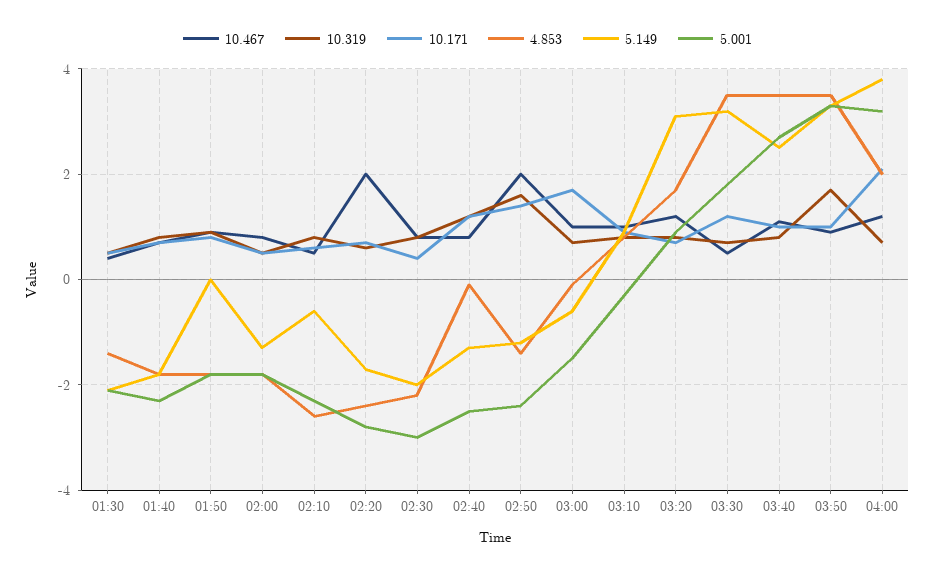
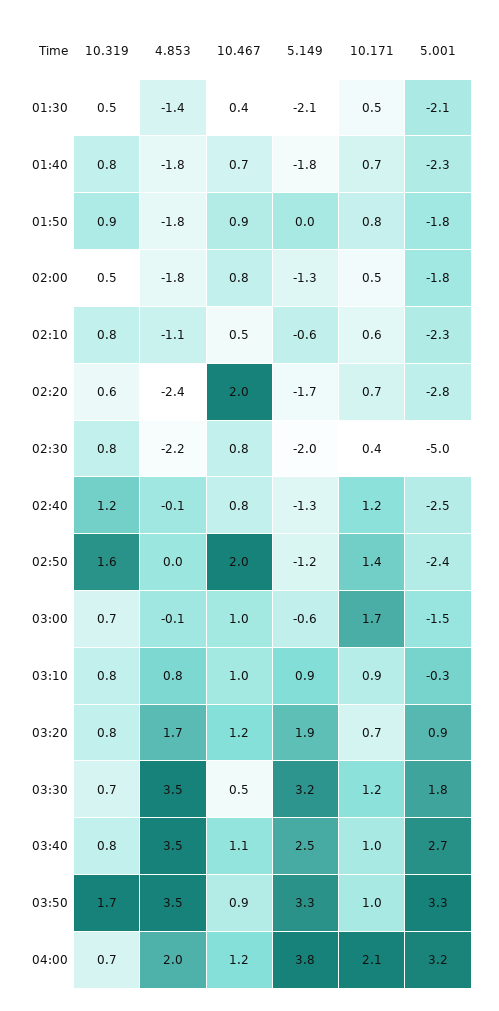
  {
    "10.467": {
      "01:30": 0.4,
      "01:40": 0.7,
      "01:50": 0.9,
      "02:00": 0.8,
      "02:10": 0.5,
      "02:20": 2,
      "02:30": 0.8,
      "02:40": 0.8,
      "02:50": 2,
      "03:00": 1,
      "03:10": 1,
      "03:20": 1.2,
      "03:30": 0.5,
      "03:40": 1.1,
      "03:50": 0.9,
      "04:00": 1.2
    },
    "10.319": {
      "01:30": 0.5,
      "01:40": 0.8,
      "01:50": 0.9,
      "02:00": 0.5,
      "02:10": 0.8,
      "02:20": 0.6,
      "02:30": 0.8,
      "02:40": 1.2,
      "02:50": 1.6,
      "03:00": 0.7,
      "03:10": 0.8,
      "03:20": 0.8,
      "03:30": 0.7,
      "03:40": 0.8,
      "03:50": 1.7,
      "04:00": 0.7
    },
    "10.171": {
      "01:30": 0.5,
      "01:40": 0.7,
      "01:50": 0.8,
      "02:00": 0.5,
      "02:10": 0.6,
      "02:20": 0.7,
      "02:30": 0.4,
      "02:40": 1.2,
      "02:50": 1.4,
      "03:00": 1.7,
      "03:10": 0.9,
      "03:20": 0.7,
      "03:30": 1.2,
      "03:40": 1,
      "03:50": 1,
      "04:00": 2.1
    },
    "4.853": {
      "01:30": -1.4,
      "01:40": -1.8,
      "01:50": -1.8,
      "02:00": -1.8,
-     "02:10": -2.5,
+     "02:10": -1.1,
      "02:20": -2.4,
      "02:30": -2.2,
      "02:40": -0.1,
-     "02:50": -1.5,
+     "02:50": 0,
      "03:00": -0.1,
      "03:10": 0.8,
      "03:20": 1.7,
      "03:30": 3.5,
      "03:40": 3.5,
      "03:50": 3.5,
      "04:00": 2
    },
    "5.149": {
      "01:30": -2.1,
      "01:40": -1.8,
      "01:50": 0,
      "02:00": -1.3,
      "02:10": -0.6,
      "02:20": -1.7,
      "02:30": -2,
      "02:40": -1.3,
      "02:50": -1.2,
      "03:00": -0.6,
      "03:10": 0.9,
-     "03:20": 3,
+     "03:20": 1.9,
      "03:30": 3.2,
      "03:40": 2.5,
      "03:50": 3.3,
      "04:00": 3.8
    },
    "5.001": {
      "01:30": -2.1,
      "01:40": -2.3,
      "01:50": -1.8,
      "02:00": -1.8,
      "02:10": -2.3,
      "02:20": -2.8,
-     "02:30": -3,
+     "02:30": -5,
      "02:40": -2.5,
      "02:50": -2.4,
      "03:00": -1.5,
      "03:10": -0.3,
      "03:20": 0.9,
      "03:30": 1.8,
      "03:40": 2.7,
      "03:50": 3.3,
      "04:00": 3.2
    }
  }

